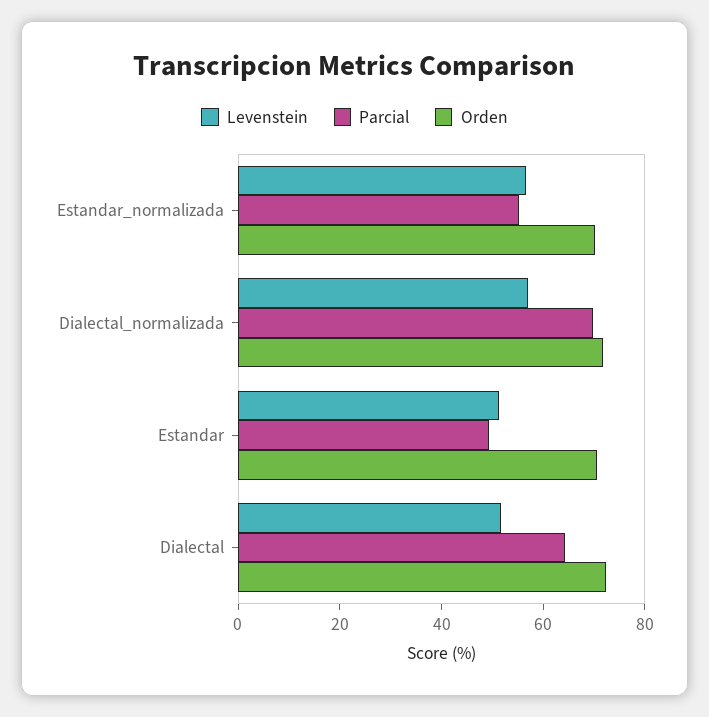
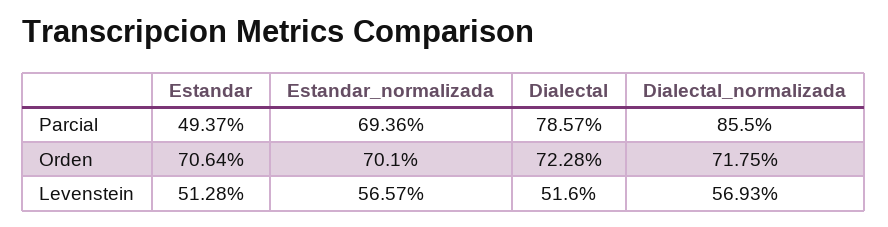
  {
    "Levenstein": {
      "Estandar_normalizada": 56.57,
      "Dialectal_normalizada": 56.93,
      "Estandar": 51.28,
      "Dialectal": 51.6
    },
    "Parcial": {
-     "Estandar_normalizada": 55,
+     "Estandar_normalizada": 69.36,
-     "Dialectal_normalizada": 70,
+     "Dialectal_normalizada": 85.5,
      "Estandar": 49.37,
-     "Dialectal": 65
+     "Dialectal": 78.57
    },
    "Orden": {
      "Estandar_normalizada": 70.1,
      "Dialectal_normalizada": 71.75,
      "Estandar": 70.64,
      "Dialectal": 72.28
    }
  }

